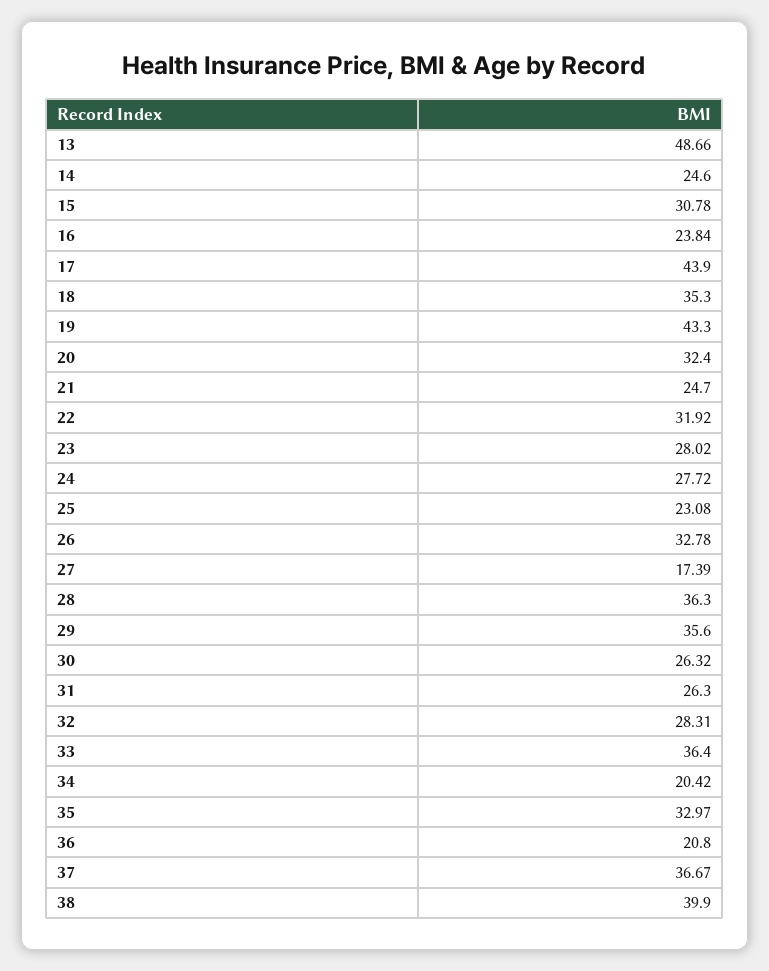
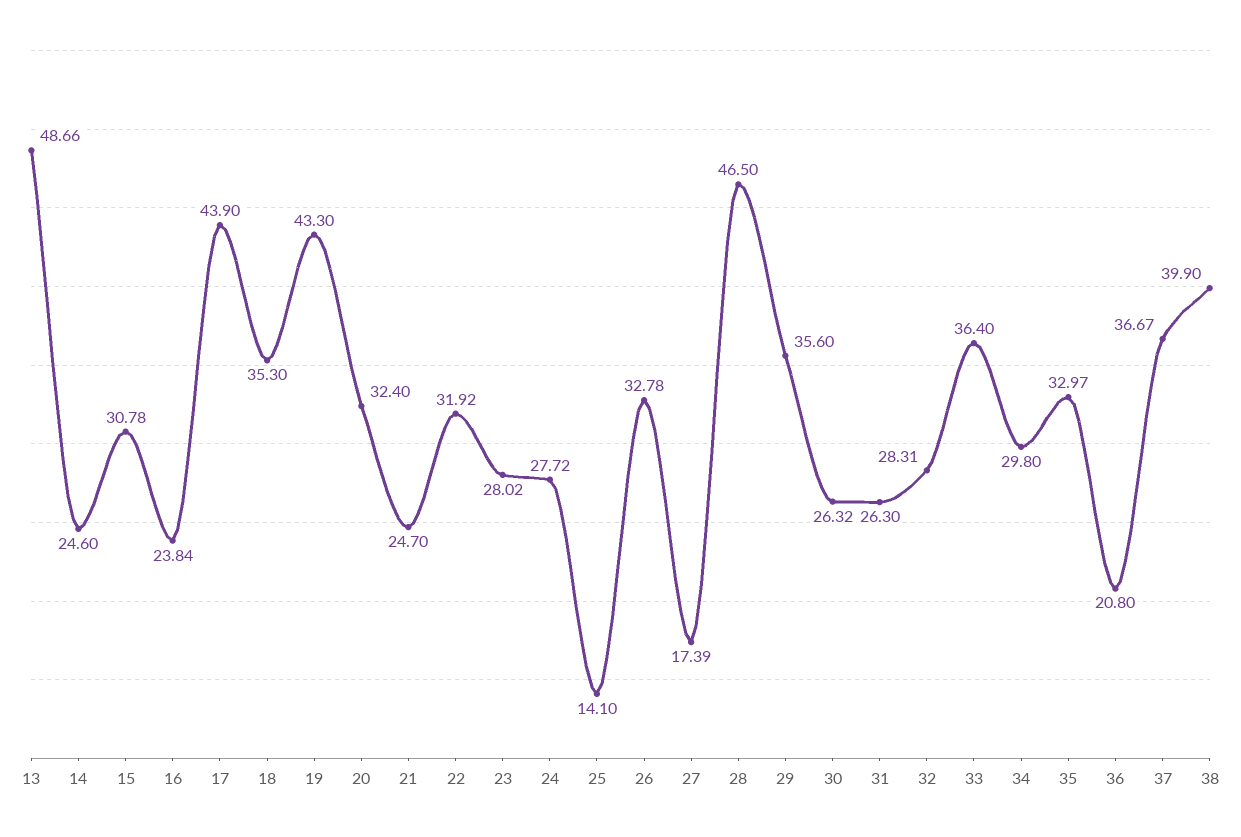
  {
    "13": 48.66,
    "14": 24.6,
    "15": 30.78,
    "16": 23.84,
    "17": 43.9,
    "18": 35.3,
    "19": 43.3,
    "20": 32.4,
    "21": 24.7,
    "22": 31.92,
    "23": 28.02,
    "24": 27.72,
-   "25": 23.08,
+   "25": 14.1,
    "26": 32.78,
    "27": 17.39,
-   "28": 36.3,
+   "28": 46.5,
    "29": 35.6,
    "30": 26.32,
    "31": 26.3,
    "32": 28.31,
    "33": 36.4,
-   "34": 20.42,
+   "34": 29.8,
    "35": 32.97,
    "36": 20.8,
    "37": 36.67,
    "38": 39.9
  }

